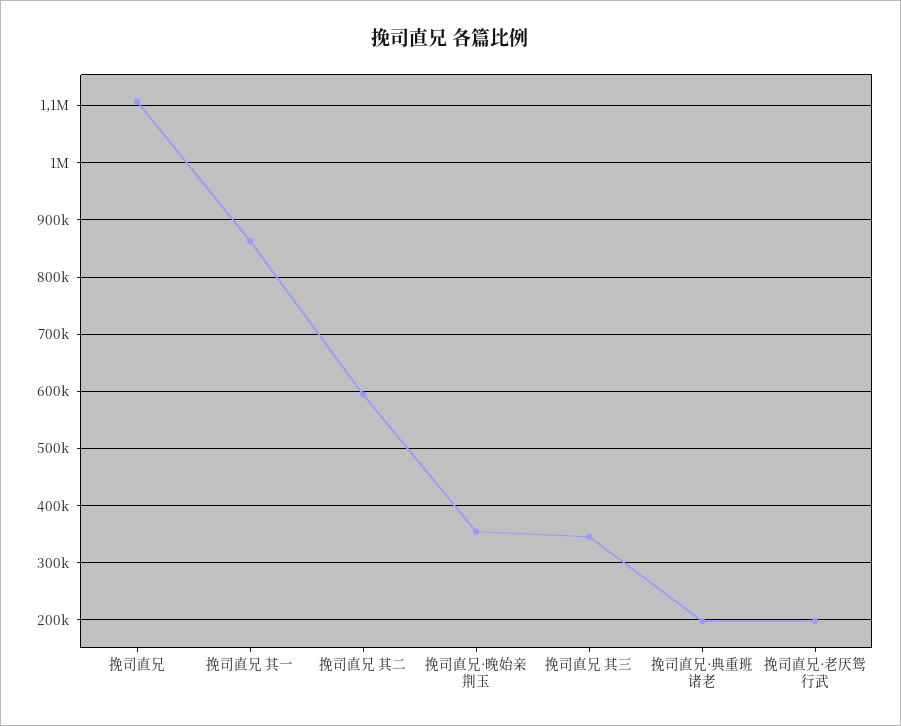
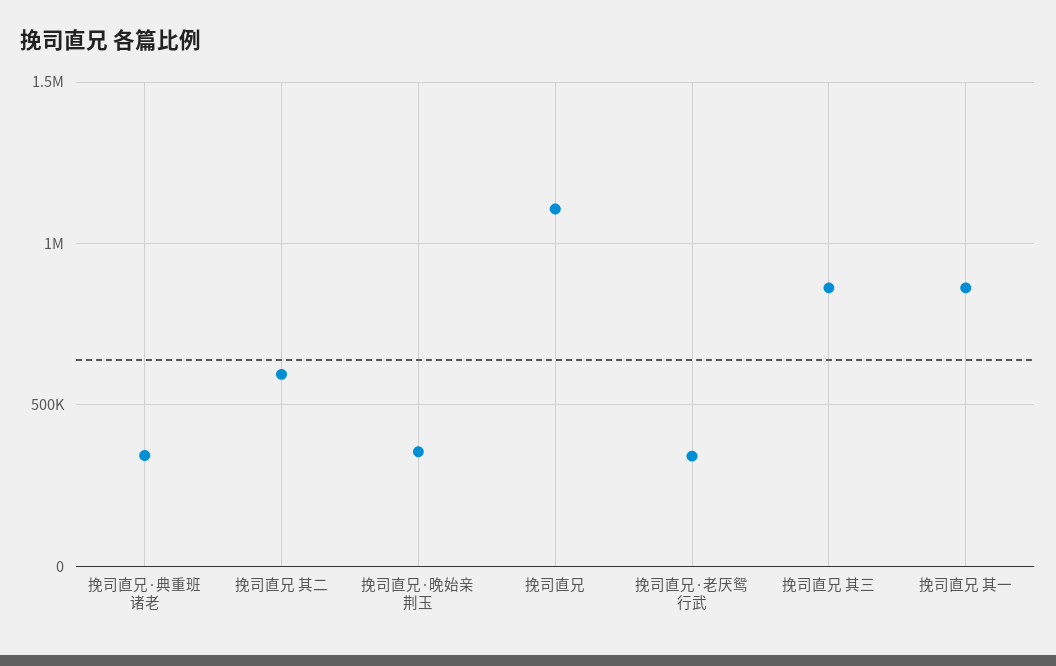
  {
    "挽司直兄": 1100000,
    "挽司直兄 其一": 860000,
    "挽司直兄 其二": 600000,
    "挽司直兄·晚始亲荆玉": 360000,
-   "挽司直兄 其三": 340000,
+   "挽司直兄 其三": 850000,
-   "挽司直兄·典重班诸老": 200000,
+   "挽司直兄·典重班诸老": 350000,
-   "挽司直兄·老厌鸳行武": 200000
+   "挽司直兄·老厌鸳行武": 350000
  }

